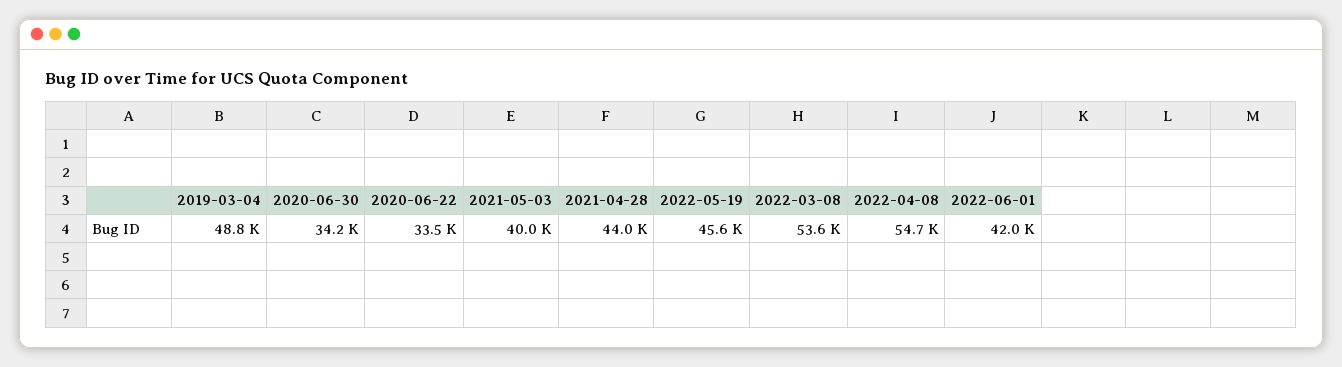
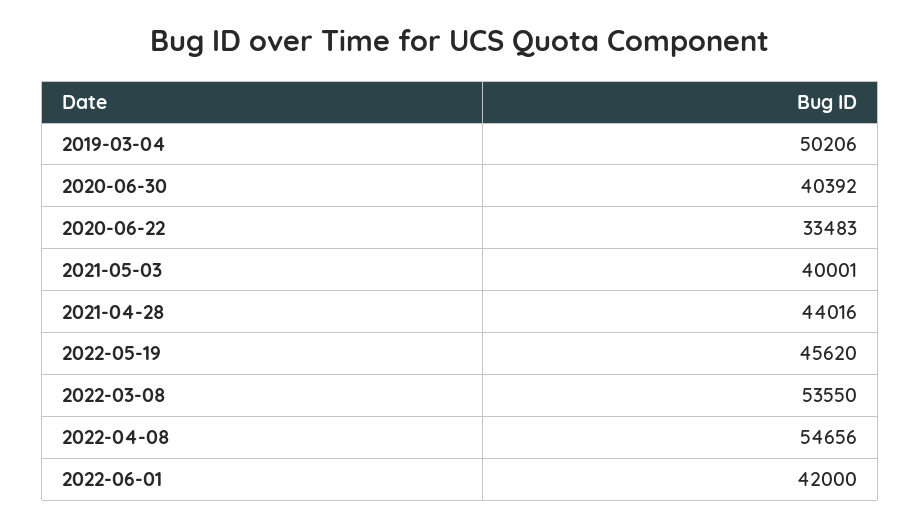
  {
-   "2019-03-04": 48800,
+   "2019-03-04": 50206,
-   "2020-06-30": 34200,
+   "2020-06-30": 40392,
    "2020-06-22": 33483,
    "2021-05-03": 40001,
    "2021-04-28": 44016,
    "2022-05-19": 45620,
    "2022-03-08": 53550,
    "2022-04-08": 54656,
    "2022-06-01": 42000
  }

